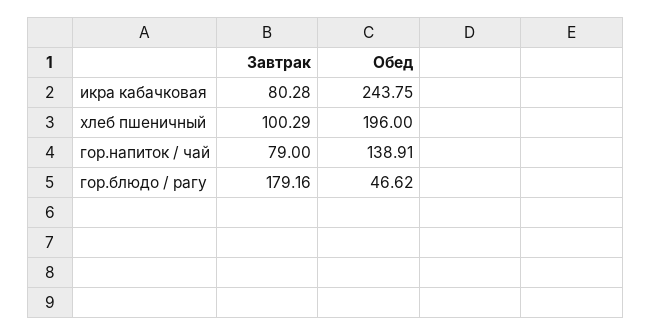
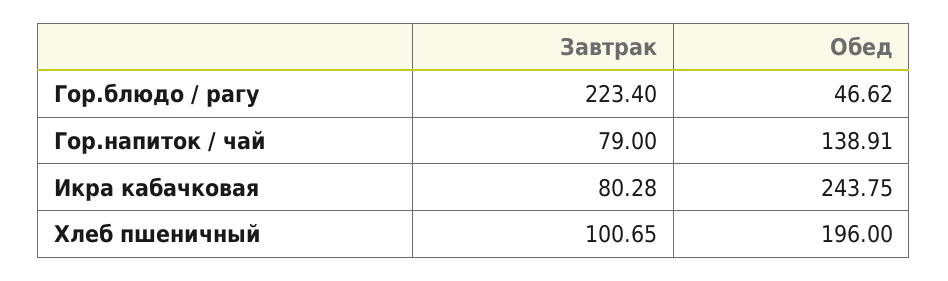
  {
    "Завтрак": {
      "икра кабачковая": 80.28,
-     "хлеб пшеничный": 100.29,
+     "хлеб пшеничный": 100.65,
      "гор.напиток / чай": 79,
-     "гор.блюдо / рагу": 179.16
+     "гор.блюдо / рагу": 223.4
    },
    "Обед": {
      "икра кабачковая": 243.75,
      "хлеб пшеничный": 196,
      "гор.напиток / чай": 138.91,
      "гор.блюдо / рагу": 46.62
    }
  }

